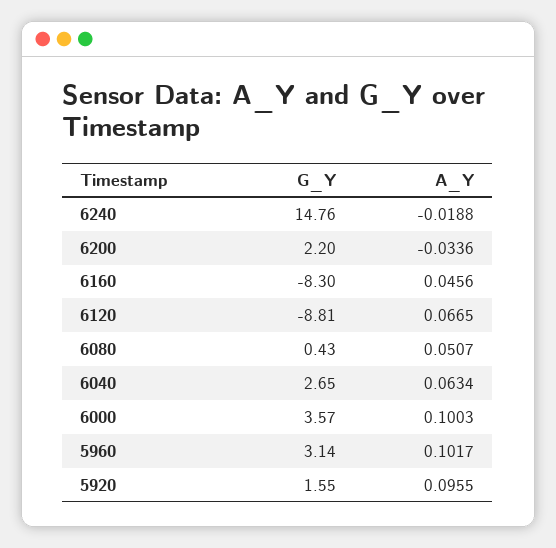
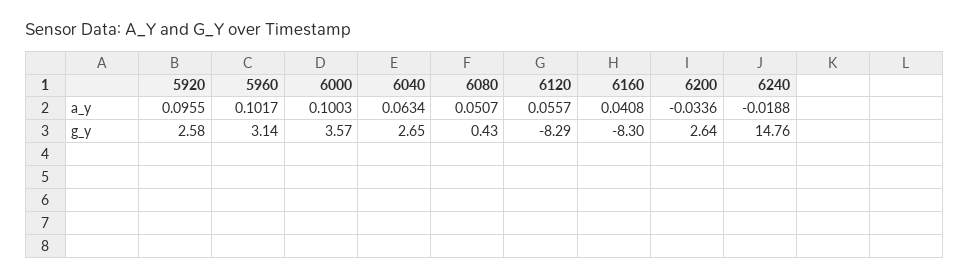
  {
    "G_Y": {
      "6240": 14.76,
-     "6200": 2.2,
+     "6200": 2.64,
      "6160": -8.3,
-     "6120": -8.81,
+     "6120": -8.29,
      "6080": 0.43,
      "6040": 2.65,
      "6000": 3.57,
      "5960": 3.14,
-     "5920": 1.55
+     "5920": 2.58
    },
    "A_Y": {
      "6240": -0.0188,
      "6200": -0.0336,
-     "6160": 0.0456,
+     "6160": 0.0408,
-     "6120": 0.0665,
+     "6120": 0.0557,
      "6080": 0.0507,
      "6040": 0.0634,
      "6000": 0.1003,
      "5960": 0.1017,
      "5920": 0.0955
    }
  }

